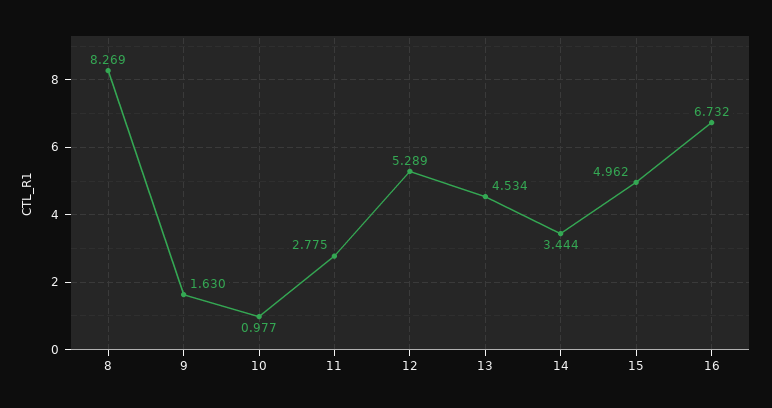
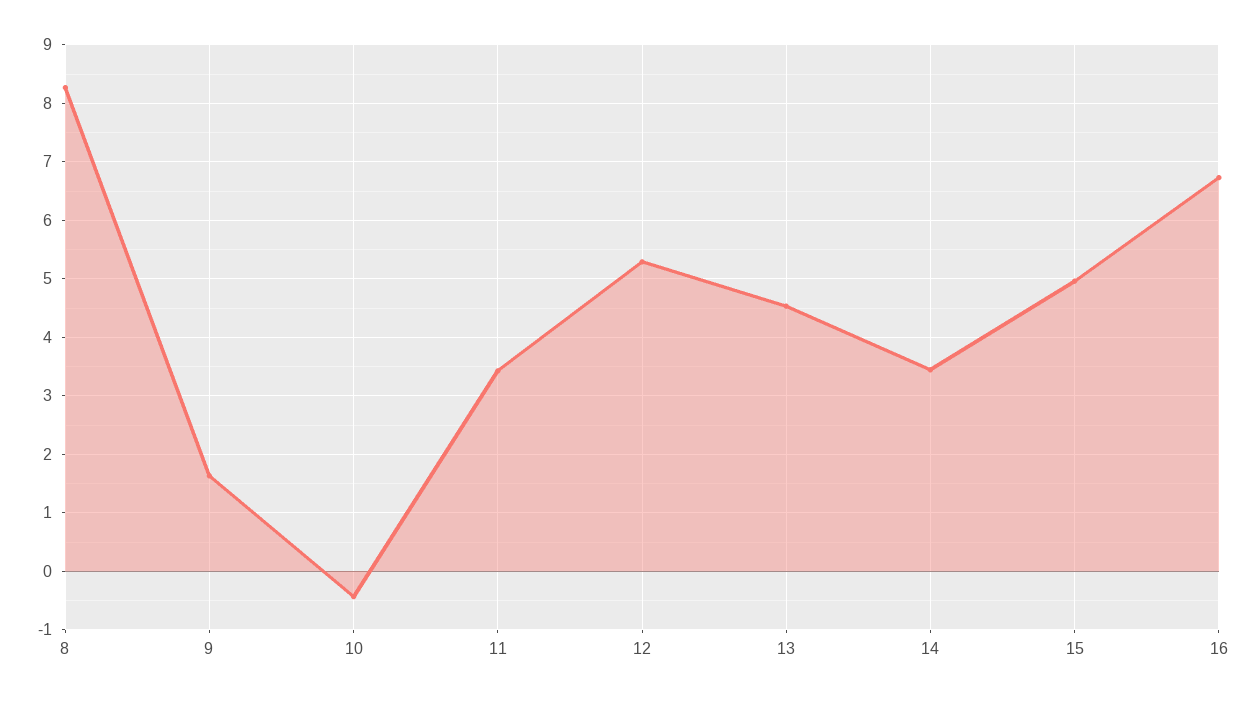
  {
    "8": 8.269,
    "9": 1.63,
-   "10": 0.977,
+   "10": -0.4,
-   "11": 2.775,
+   "11": 3.4,
    "12": 5.289,
    "13": 4.534,
    "14": 3.444,
    "15": 4.962,
    "16": 6.732
  }

